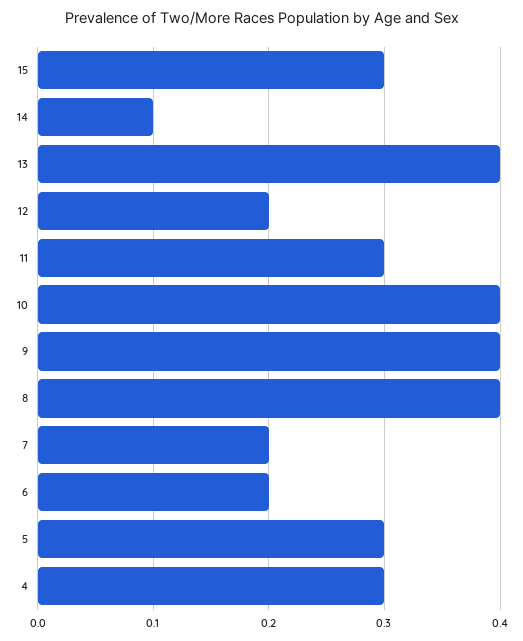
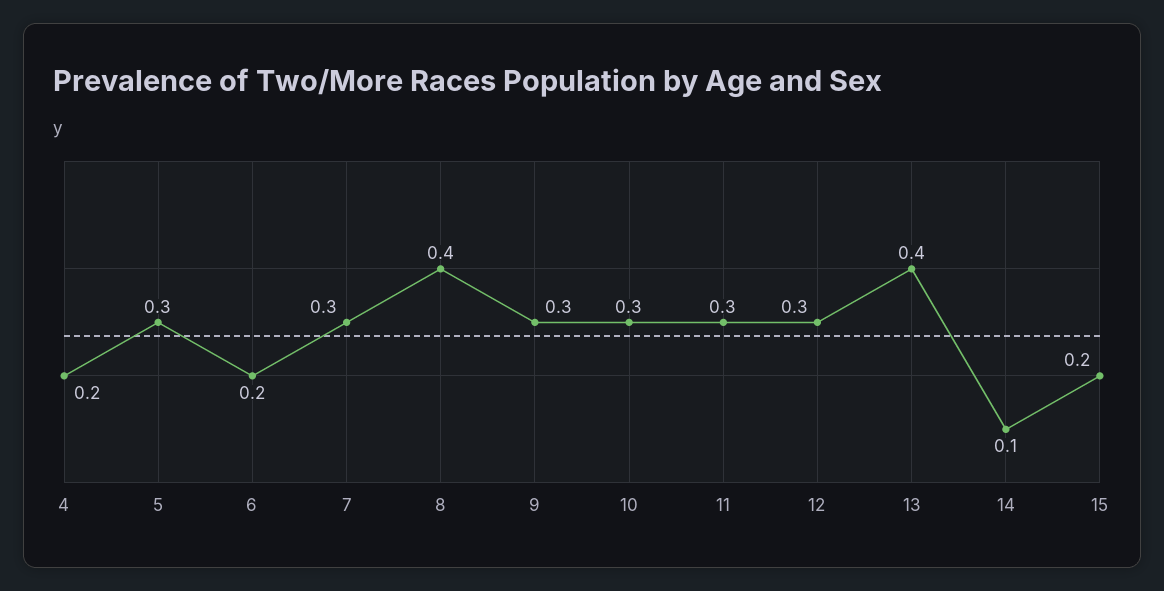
  {
-   "15": 0.3,
+   "15": 0.2,
    "14": 0.1,
    "13": 0.4,
-   "12": 0.2,
+   "12": 0.3,
    "11": 0.3,
-   "10": 0.4,
+   "10": 0.3,
-   "9": 0.4,
+   "9": 0.3,
    "8": 0.4,
-   "7": 0.2,
+   "7": 0.3,
    "6": 0.2,
    "5": 0.3,
-   "4": 0.3
+   "4": 0.2
  }

